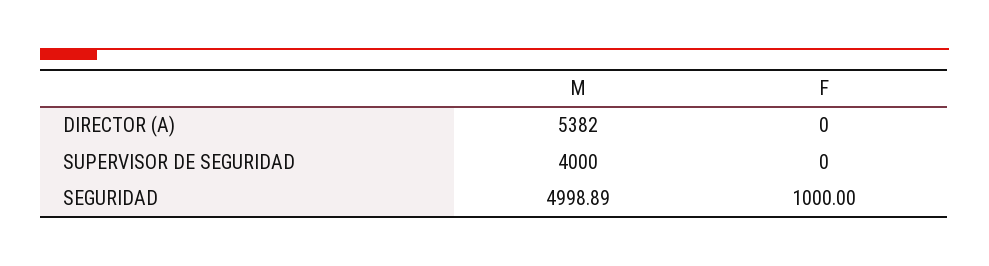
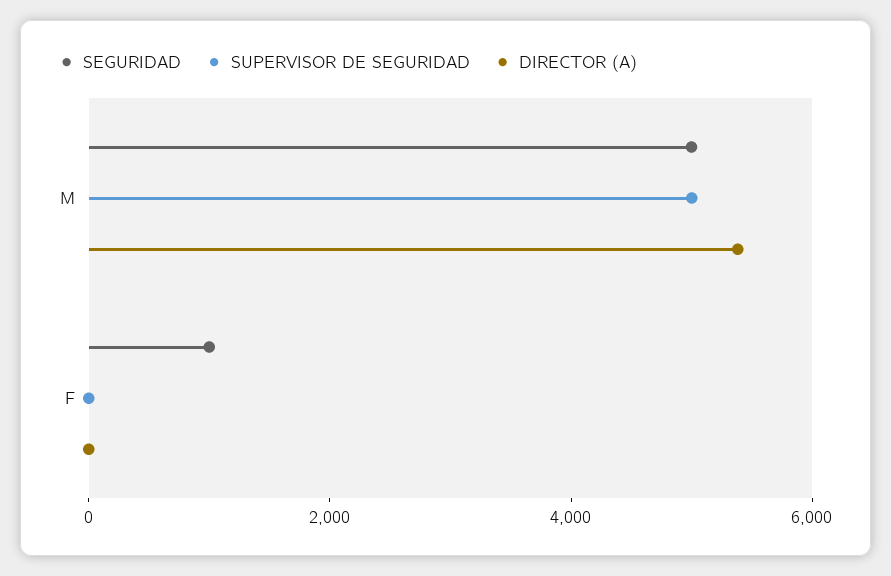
  {
    "DIRECTOR (A)": {
      "M": 5382,
      "F": 0
    },
    "SUPERVISOR DE SEGURIDAD": {
-     "M": 4000,
+     "M": 5000,
      "F": 0
    },
    "SEGURIDAD": {
      "M": 4998.89,
      "F": 1000
    }
  }

